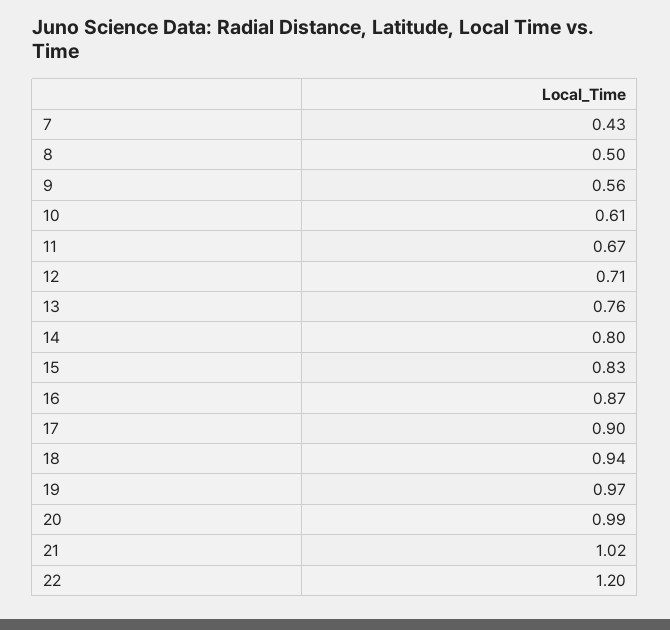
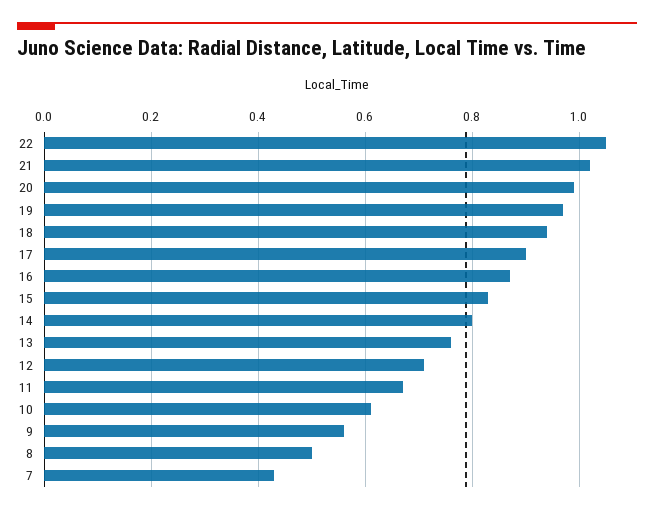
  {
    "7": 0.43,
    "8": 0.5,
    "9": 0.56,
    "10": 0.61,
    "11": 0.67,
    "12": 0.71,
    "13": 0.76,
    "14": 0.8,
    "15": 0.83,
    "16": 0.87,
    "17": 0.9,
    "18": 0.94,
    "19": 0.97,
    "20": 0.99,
    "21": 1.02,
-   "22": 1.2
+   "22": 1.05
  }

